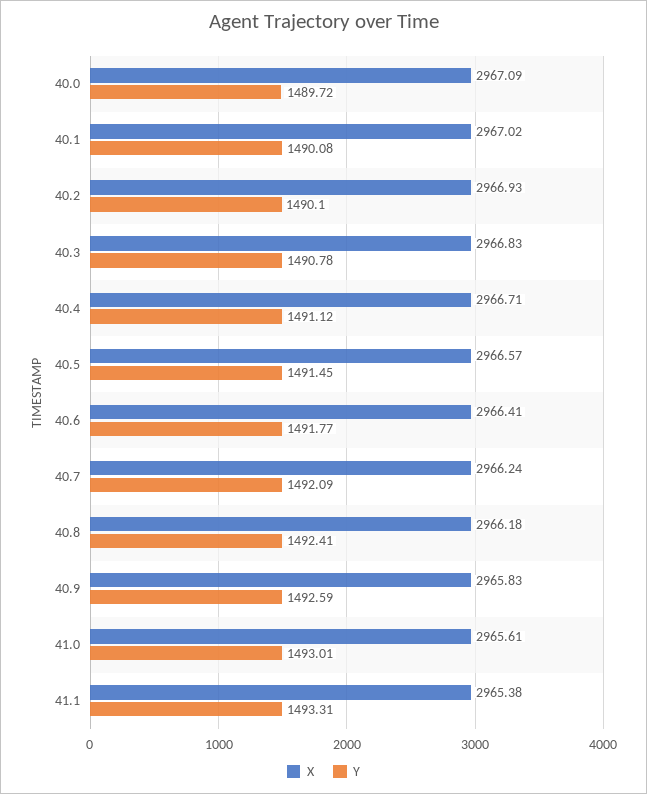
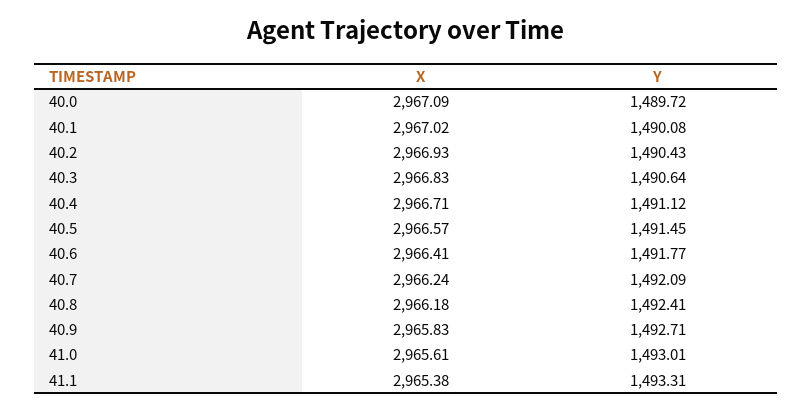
  {
    "X": {
      "40.0": 2967.09,
      "40.1": 2967.02,
      "40.2": 2966.93,
      "40.3": 2966.83,
      "40.4": 2966.71,
      "40.5": 2966.57,
      "40.6": 2966.41,
      "40.7": 2966.24,
      "40.8": 2966.18,
      "40.9": 2965.83,
      "41.0": 2965.61,
      "41.1": 2965.38
    },
    "Y": {
      "40.0": 1489.72,
      "40.1": 1490.08,
-     "40.2": 1490.1,
+     "40.2": 1490.43,
-     "40.3": 1490.78,
+     "40.3": 1490.64,
      "40.4": 1491.12,
      "40.5": 1491.45,
      "40.6": 1491.77,
      "40.7": 1492.09,
      "40.8": 1492.41,
-     "40.9": 1492.59,
+     "40.9": 1492.71,
      "41.0": 1493.01,
      "41.1": 1493.31
    }
  }

